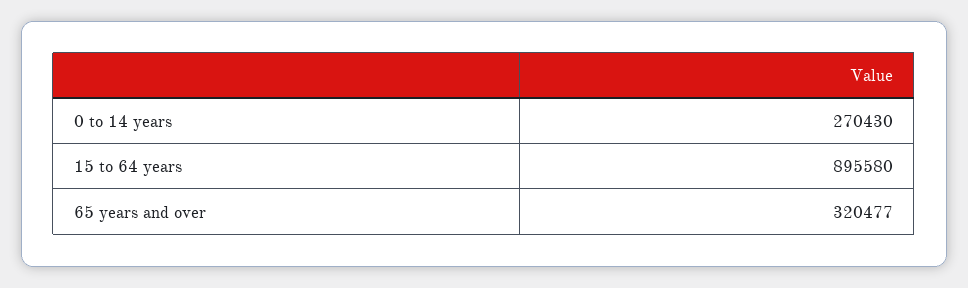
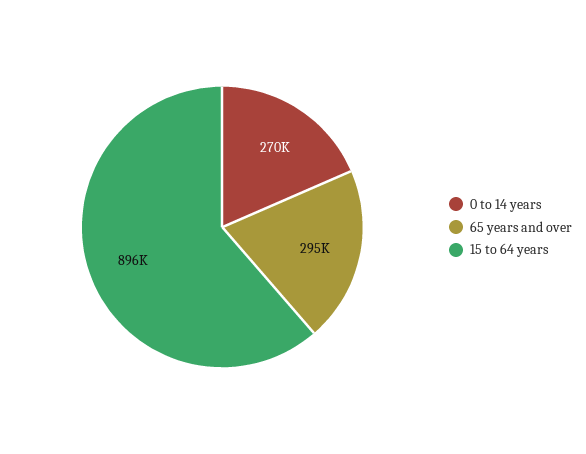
  {
    "0 to 14 years": 270430,
    "15 to 64 years": 895580,
-   "65 years and over": 320477
+   "65 years and over": 295000
  }

